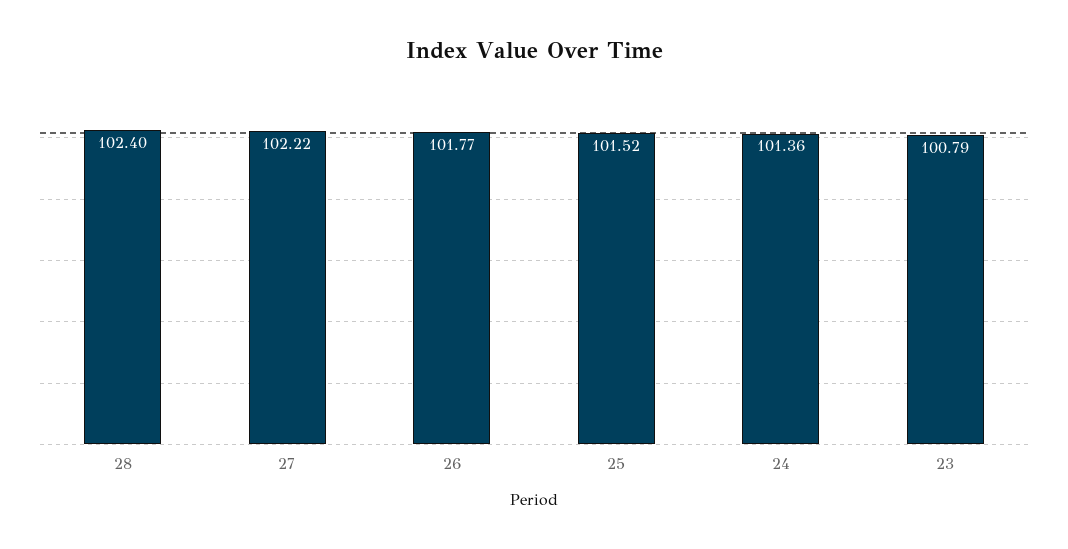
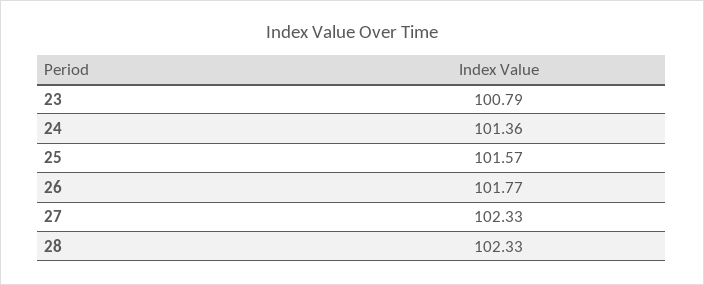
  {
-   "28": 102.4,
+   "28": 102.33,
-   "27": 102.22,
+   "27": 102.33,
    "26": 101.77,
-   "25": 101.52,
+   "25": 101.57,
    "24": 101.36,
    "23": 100.79
  }

